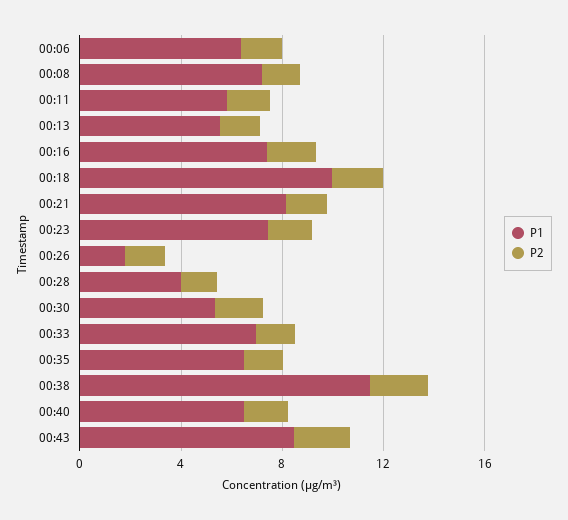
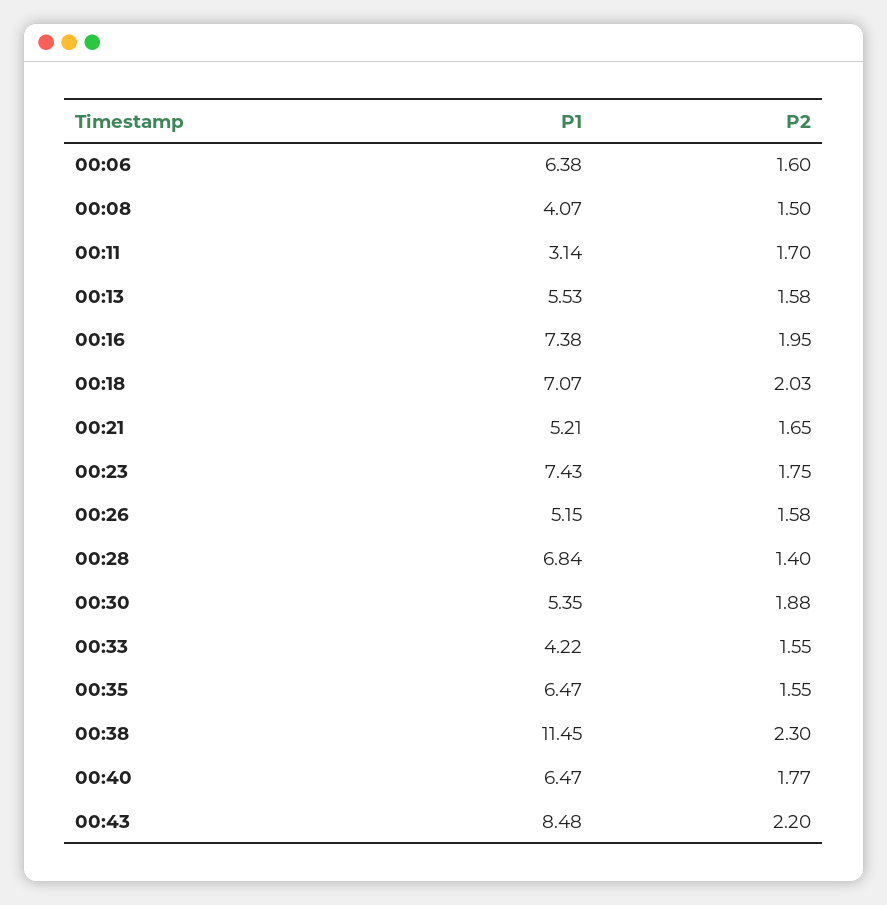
  {
    "P1": {
      "00:06": 6.38,
-     "00:08": 7,
+     "00:08": 4.07,
-     "00:11": 6,
+     "00:11": 3.14,
      "00:13": 5.53,
      "00:16": 7.38,
-     "00:18": 10,
+     "00:18": 7.07,
-     "00:21": 8,
+     "00:21": 5.21,
      "00:23": 7.43,
-     "00:26": 2,
+     "00:26": 5.15,
-     "00:28": 4,
+     "00:28": 6.84,
      "00:30": 5.35,
-     "00:33": 7,
+     "00:33": 4.22,
      "00:35": 6.47,
      "00:38": 11.45,
      "00:40": 6.47,
      "00:43": 8.48
    },
    "P2": {
      "00:06": 1.6,
      "00:08": 1.5,
      "00:11": 1.7,
      "00:13": 1.58,
      "00:16": 1.95,
      "00:18": 2.03,
      "00:21": 1.65,
      "00:23": 1.75,
      "00:26": 1.58,
      "00:28": 1.4,
      "00:30": 1.88,
      "00:33": 1.55,
      "00:35": 1.55,
      "00:38": 2.3,
      "00:40": 1.77,
      "00:43": 2.2
    }
  }

